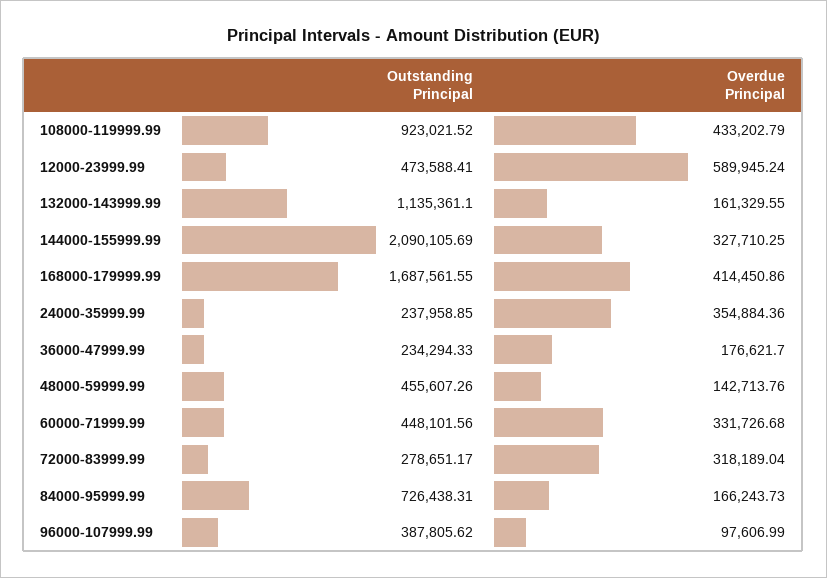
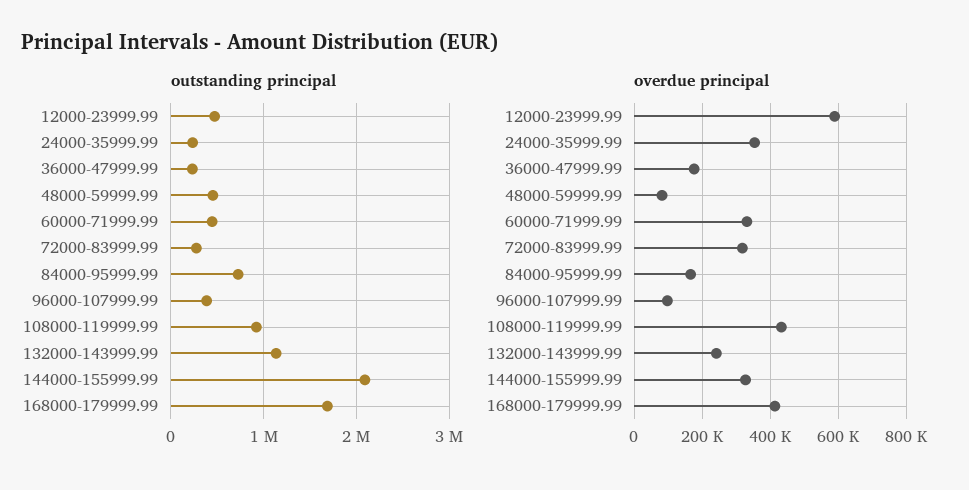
  {
    "Outstanding Principal": {
      "108000-119999.99": 923021.52,
      "12000-23999.99": 473588.41,
      "132000-143999.99": 1135361.1,
      "144000-155999.99": 2090105.69,
      "168000-179999.99": 1687561.55,
      "24000-35999.99": 237958.85,
      "36000-47999.99": 234294.33,
      "48000-59999.99": 455607.26,
      "60000-71999.99": 448101.56,
      "72000-83999.99": 278651.17,
      "84000-95999.99": 726438.31,
      "96000-107999.99": 387805.62
    },
    "Overdue Principal": {
      "108000-119999.99": 433202.79,
      "12000-23999.99": 589945.24,
-     "132000-143999.99": 161329.55,
+     "132000-143999.99": 240000,
      "144000-155999.99": 327710.25,
      "168000-179999.99": 414450.86,
      "24000-35999.99": 354884.36,
      "36000-47999.99": 176621.7,
-     "48000-59999.99": 142713.76,
+     "48000-59999.99": 80000,
      "60000-71999.99": 331726.68,
      "72000-83999.99": 318189.04,
      "84000-95999.99": 166243.73,
      "96000-107999.99": 97606.99
    }
  }

